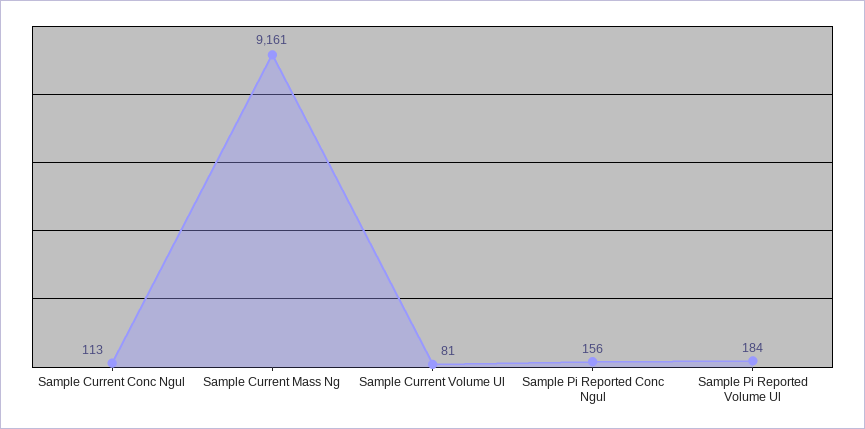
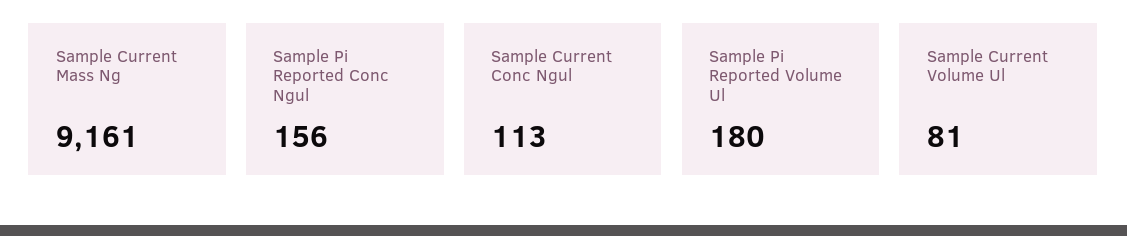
  {
    "Sample Current Conc Ngul": 113,
    "Sample Current Mass Ng": 9161,
    "Sample Current Volume Ul": 81,
    "Sample Pi Reported Conc Ngul": 156,
-   "Sample Pi Reported Volume Ul": 184
+   "Sample Pi Reported Volume Ul": 180
  }

